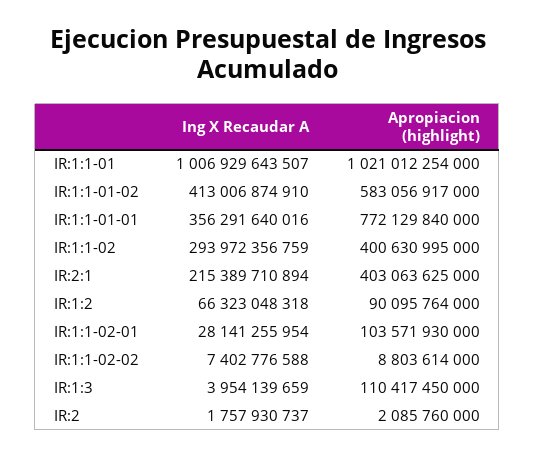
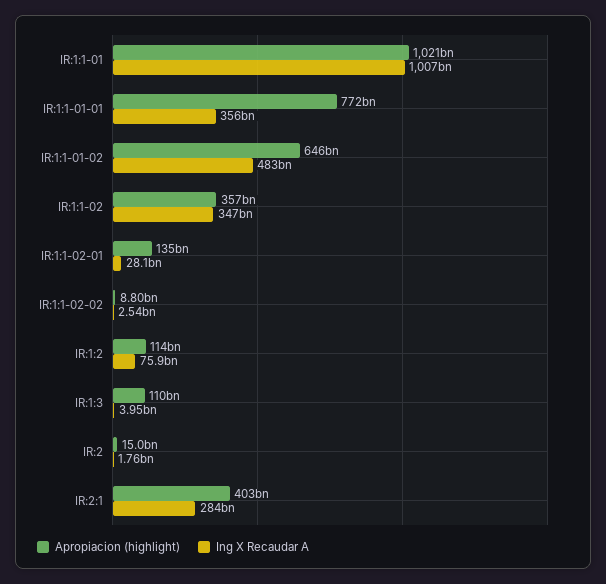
  {
    "Ing X Recaudar A": {
      "IR:1:1-01": 1006929643507,
-     "IR:1:1-01-02": 413006874910,
+     "IR:1:1-01-02": 483000000000,
      "IR:1:1-01-01": 356291640016,
-     "IR:1:1-02": 293972356759,
+     "IR:1:1-02": 347000000000,
-     "IR:2:1": 215389710894,
+     "IR:2:1": 284000000000,
-     "IR:1:2": 66323048318,
+     "IR:1:2": 75900000000,
      "IR:1:1-02-01": 28141255954,
-     "IR:1:1-02-02": 7402776588,
+     "IR:1:1-02-02": 2540000000,
      "IR:1:3": 3954139659,
      "IR:2": 1757930737
    },
    "Apropiacion (highlight)": {
      "IR:1:1-01": 1021012254000,
-     "IR:1:1-01-02": 583056917000,
+     "IR:1:1-01-02": 646000000000,
      "IR:1:1-01-01": 772129840000,
-     "IR:1:1-02": 400630995000,
+     "IR:1:1-02": 357000000000,
      "IR:2:1": 403063625000,
-     "IR:1:2": 90095764000,
+     "IR:1:2": 114000000000,
-     "IR:1:1-02-01": 103571930000,
+     "IR:1:1-02-01": 135000000000,
      "IR:1:1-02-02": 8803614000,
      "IR:1:3": 110417450000,
-     "IR:2": 2085760000
+     "IR:2": 15000000000
    }
  }

